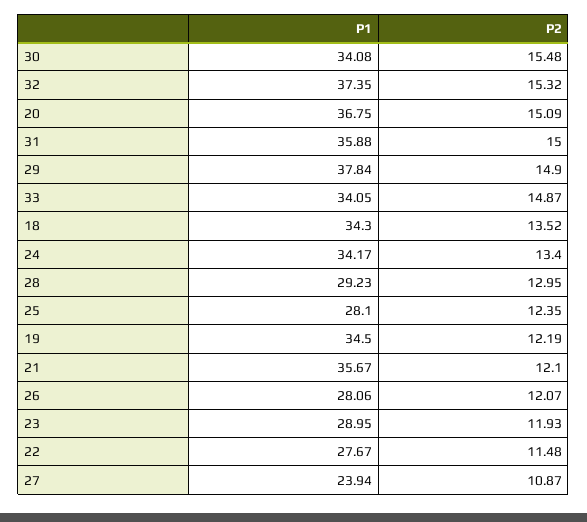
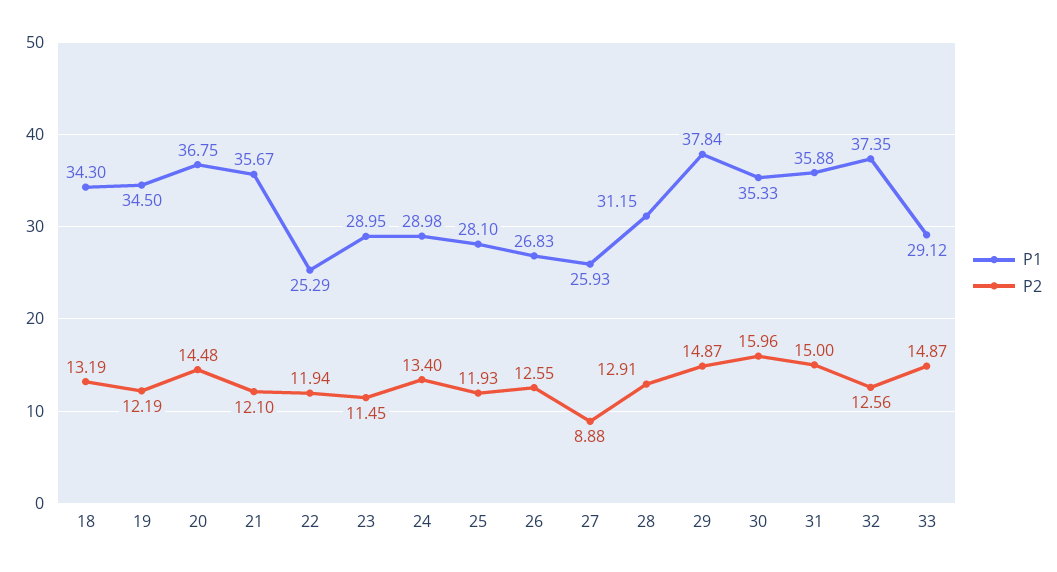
  {
    "P1": {
-     "30": 34.08,
+     "30": 35.33,
      "32": 37.35,
      "20": 36.75,
      "31": 35.88,
      "29": 37.84,
-     "33": 34.05,
+     "33": 29.12,
      "18": 34.3,
-     "24": 34.17,
+     "24": 28.98,
-     "28": 29.23,
+     "28": 31.15,
      "25": 28.1,
      "19": 34.5,
      "21": 35.67,
-     "26": 28.06,
+     "26": 26.83,
      "23": 28.95,
-     "22": 27.67,
+     "22": 25.29,
-     "27": 23.94
+     "27": 25.93
    },
    "P2": {
-     "30": 15.48,
+     "30": 15.96,
-     "32": 15.32,
+     "32": 12.56,
-     "20": 15.09,
+     "20": 14.48,
      "31": 15,
-     "29": 14.9,
+     "29": 14.87,
      "33": 14.87,
-     "18": 13.52,
+     "18": 13.19,
      "24": 13.4,
-     "28": 12.95,
+     "28": 12.91,
-     "25": 12.35,
+     "25": 11.93,
      "19": 12.19,
      "21": 12.1,
-     "26": 12.07,
+     "26": 12.55,
-     "23": 11.93,
+     "23": 11.45,
-     "22": 11.48,
+     "22": 11.94,
-     "27": 10.87
+     "27": 8.88
    }
  }

